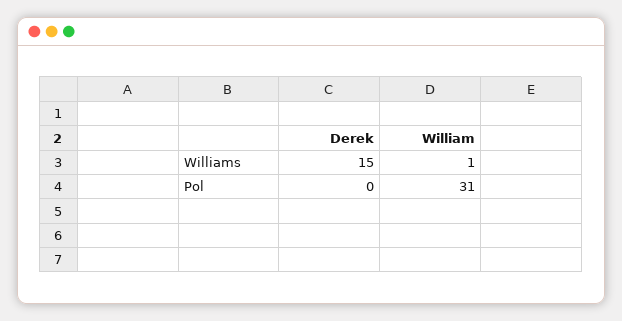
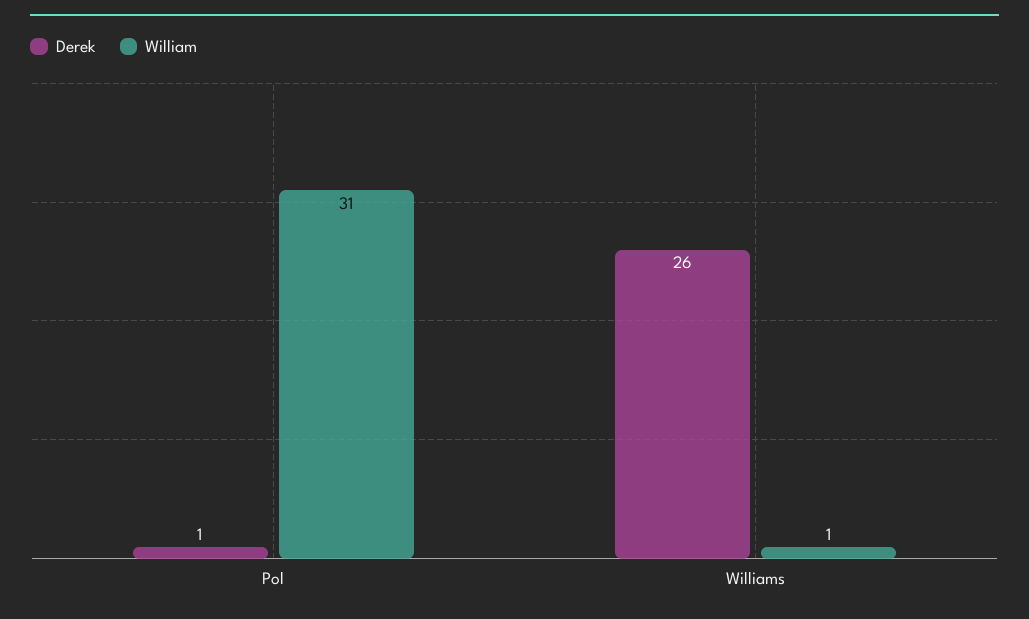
  {
    "Derek": {
-     "Williams": 15,
+     "Williams": 26,
-     "Pol": 0
+     "Pol": 1
    },
    "William": {
      "Williams": 1,
      "Pol": 31
    }
  }

